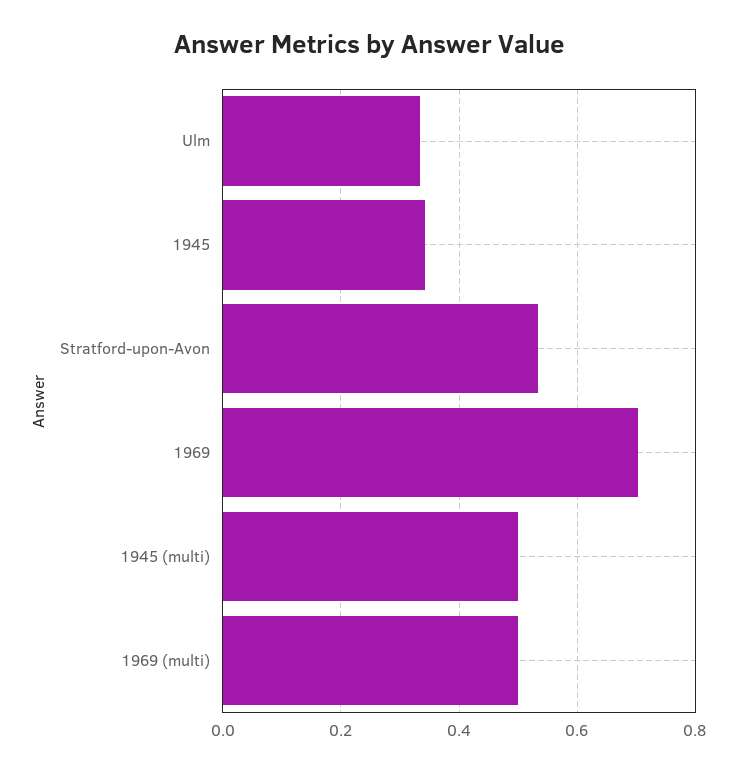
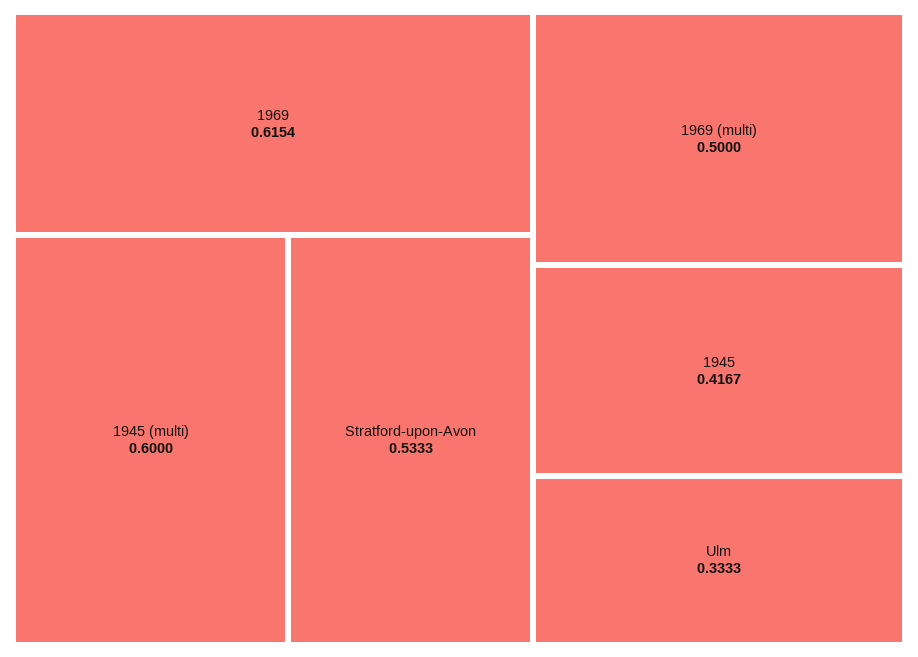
  {
    "Ulm": 0.3333,
-   "1945": 0.34,
+   "1945": 0.4167,
    "Stratford-upon-Avon": 0.5333,
-   "1969": 0.7,
+   "1969": 0.6154,
-   "1945 (multi)": 0.5,
+   "1945 (multi)": 0.6,
    "1969 (multi)": 0.5
  }

